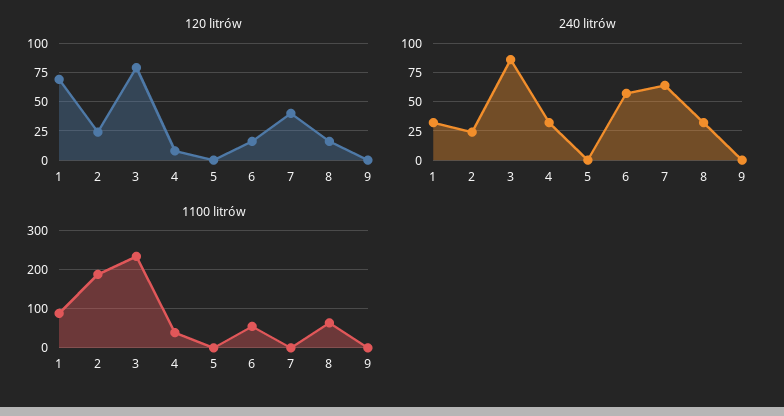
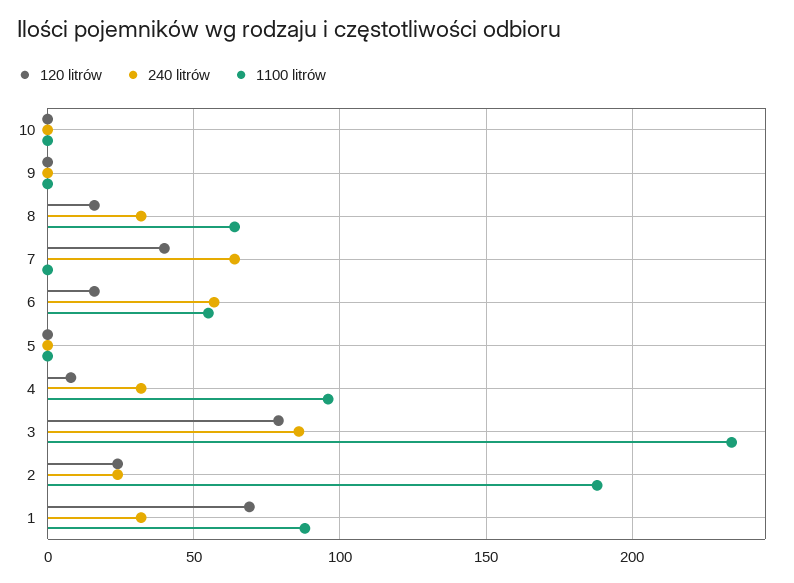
  {
    "120 litrów": {
      "1": 70,
      "2": 25,
      "3": 80,
      "4": 10,
      "5": 0,
      "6": 15,
      "7": 40,
      "8": 15,
-     "9": 0
+     "9": 0,
+     "10": 0
    },
    "240 litrów": {
      "1": 30,
      "2": 25,
      "3": 85,
      "4": 30,
      "5": 0,
      "6": 55,
      "7": 65,
      "8": 30,
-     "9": 0
+     "9": 0,
+     "10": 0
    },
    "1100 litrów": {
      "1": 90,
      "2": 190,
      "3": 235,
-     "4": 40,
+     "4": 95,
      "5": 0,
      "6": 55,
      "7": 0,
      "8": 65,
-     "9": 0
+     "9": 0,
+     "10": 0
    }
  }

